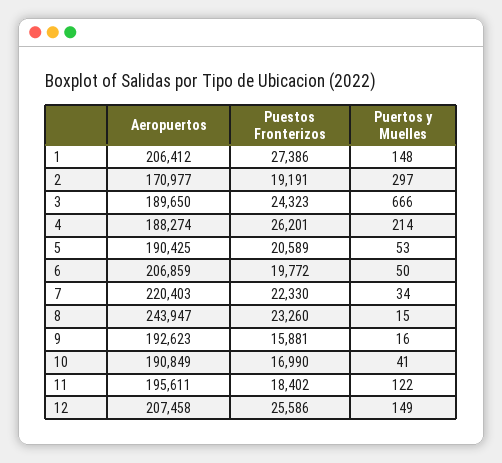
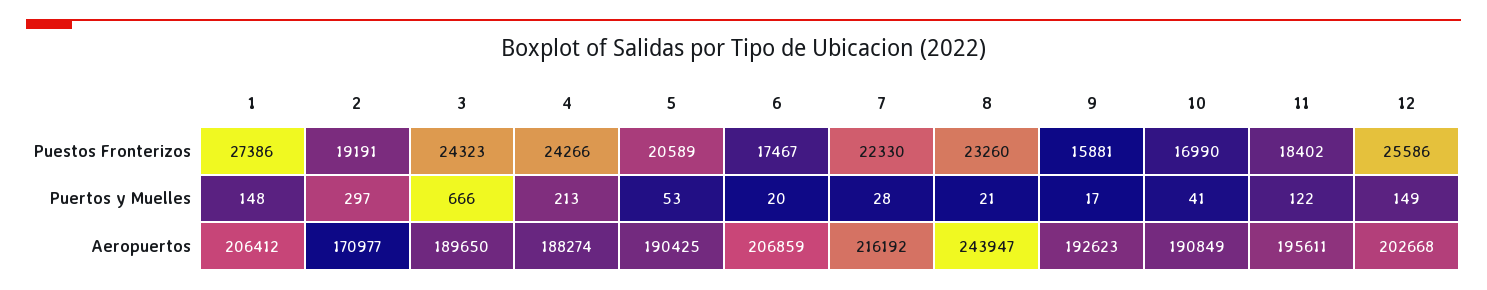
  {
    "Aeropuertos": {
      "1": 206412,
      "2": 170977,
      "3": 189650,
      "4": 188274,
      "5": 190425,
      "6": 206859,
-     "7": 220403,
+     "7": 216192,
      "8": 243947,
      "9": 192623,
      "10": 190849,
      "11": 195611,
-     "12": 207458
+     "12": 202668
    },
    "Puestos Fronterizos": {
      "1": 27386,
      "2": 19191,
      "3": 24323,
-     "4": 26201,
+     "4": 24266,
      "5": 20589,
-     "6": 19772,
+     "6": 17467,
      "7": 22330,
      "8": 23260,
      "9": 15881,
      "10": 16990,
      "11": 18402,
      "12": 25586
    },
    "Puertos y Muelles": {
      "1": 148,
      "2": 297,
      "3": 666,
-     "4": 214,
+     "4": 213,
      "5": 53,
-     "6": 50,
+     "6": 20,
-     "7": 34,
+     "7": 28,
-     "8": 15,
+     "8": 21,
-     "9": 16,
+     "9": 17,
      "10": 41,
      "11": 122,
      "12": 149
    }
  }

